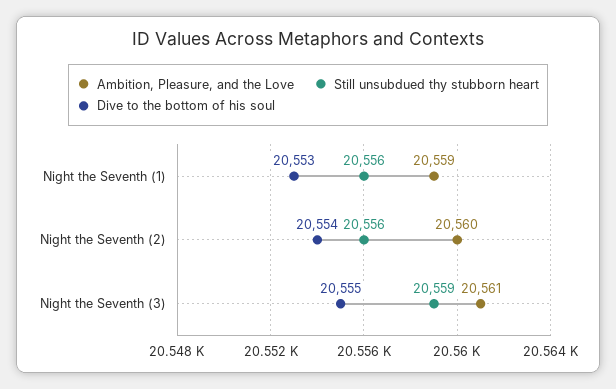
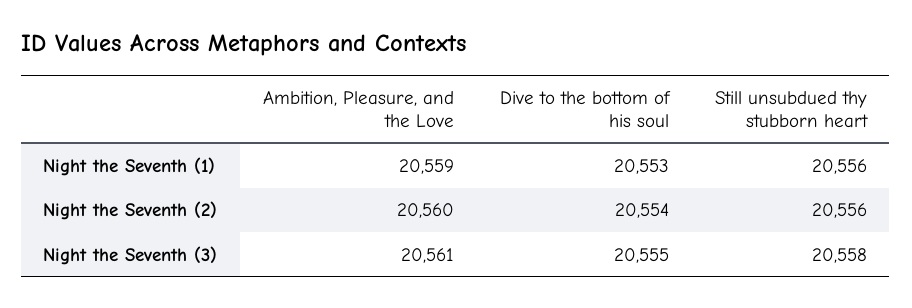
  {
    "Ambition, Pleasure, and the Love": {
      "Night the Seventh (1)": 20559,
      "Night the Seventh (2)": 20560,
      "Night the Seventh (3)": 20561
    },
    "Still unsubdued thy stubborn heart": {
      "Night the Seventh (1)": 20556,
      "Night the Seventh (2)": 20556,
-     "Night the Seventh (3)": 20559
+     "Night the Seventh (3)": 20558
    },
    "Dive to the bottom of his soul": {
      "Night the Seventh (1)": 20553,
      "Night the Seventh (2)": 20554,
      "Night the Seventh (3)": 20555
    }
  }

